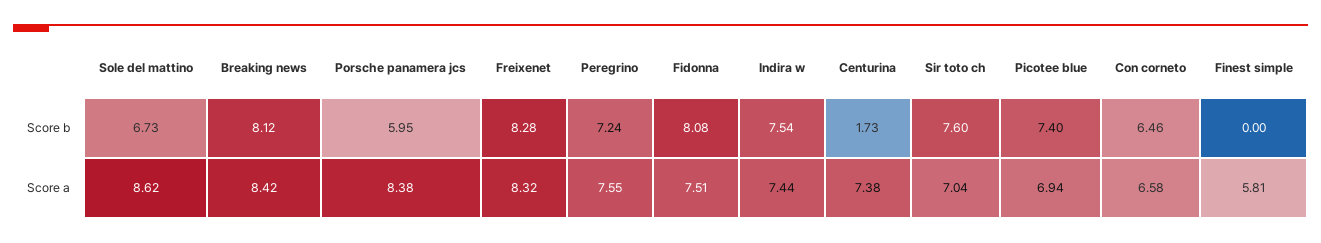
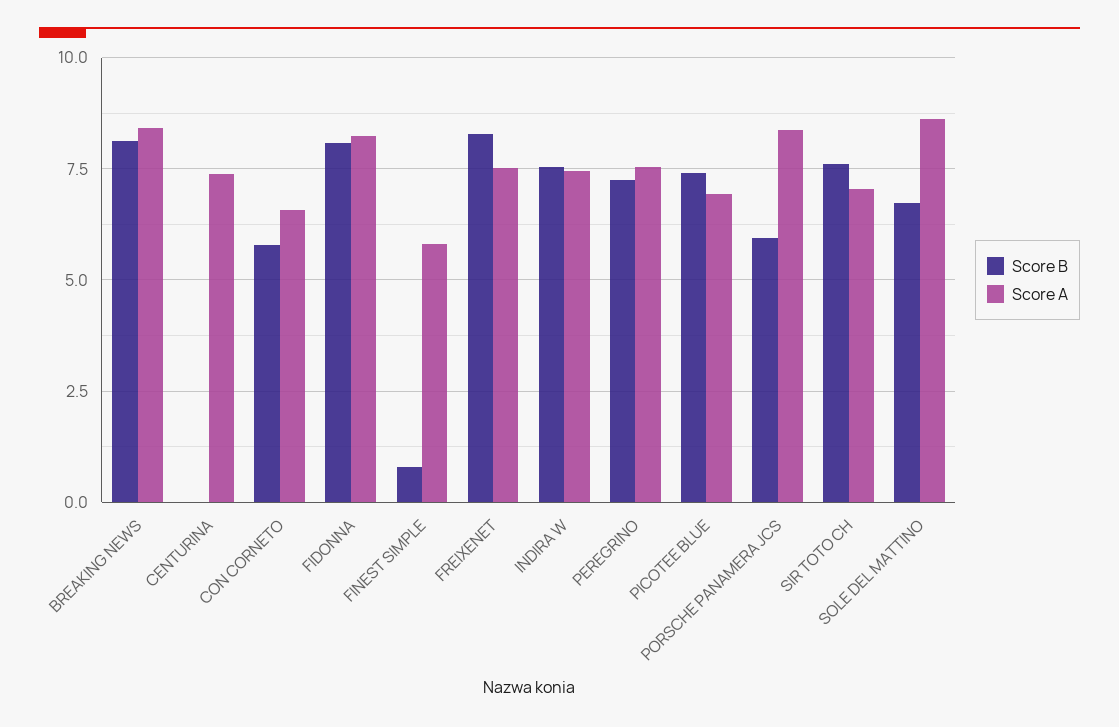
  {
    "Score b": {
      "Sole del mattino": 6.73,
      "Breaking news": 8.12,
      "Porsche panamera jcs": 5.95,
      "Freixenet": 8.28,
      "Peregrino": 7.24,
      "Fidonna": 8.08,
      "Indira w": 7.54,
-     "Centurina": 1.73,
+     "Centurina": 0,
      "Sir toto ch": 7.6,
      "Picotee blue": 7.4,
-     "Con corneto": 6.46,
+     "Con corneto": 5.75,
-     "Finest simple": 0
+     "Finest simple": 0.75
    },
    "Score a": {
      "Sole del mattino": 8.62,
      "Breaking news": 8.42,
      "Porsche panamera jcs": 8.38,
-     "Freixenet": 8.32,
+     "Freixenet": 7.5,
      "Peregrino": 7.55,
-     "Fidonna": 7.51,
+     "Fidonna": 8.25,
      "Indira w": 7.44,
      "Centurina": 7.38,
      "Sir toto ch": 7.04,
      "Picotee blue": 6.94,
      "Con corneto": 6.58,
      "Finest simple": 5.81
    }
  }

